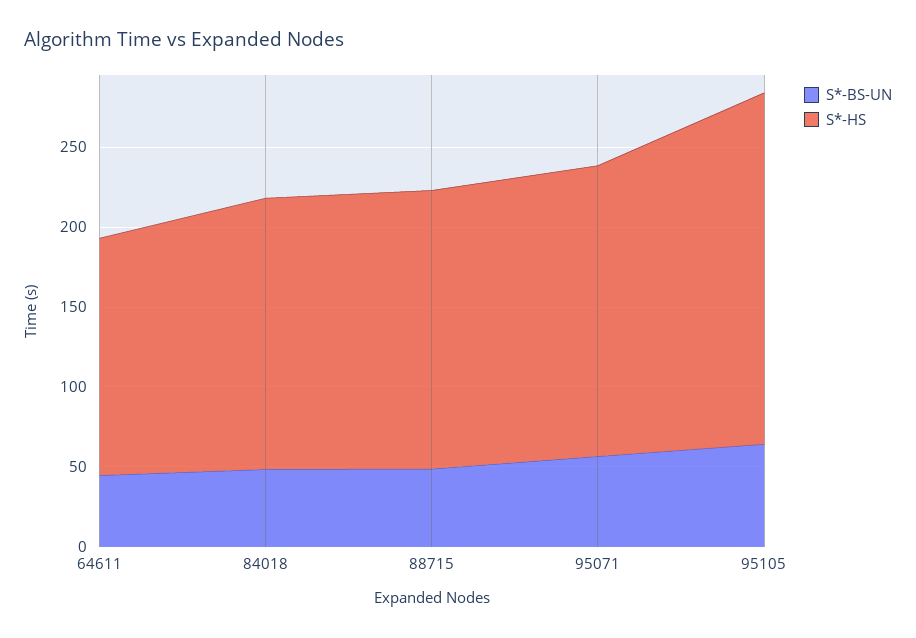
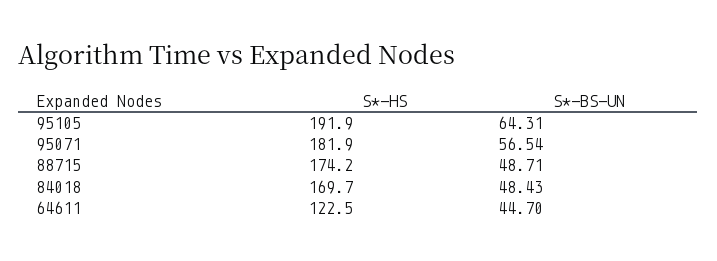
  {
    "S*-BS-UN": {
      "64611": 44.7,
      "84018": 48.43,
      "88715": 48.71,
      "95071": 56.54,
      "95105": 64.31
    },
    "S*-HS": {
-     "64611": 150,
+     "64611": 122.5,
      "84018": 169.7,
      "88715": 174.2,
      "95071": 181.9,
-     "95105": 220
+     "95105": 191.9
    }
  }

